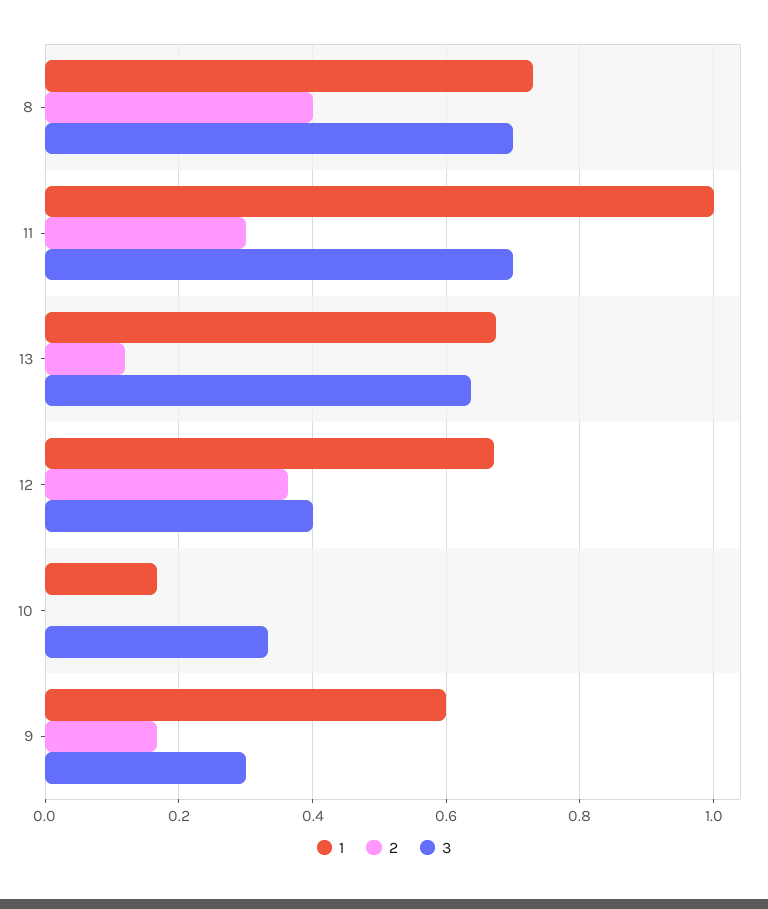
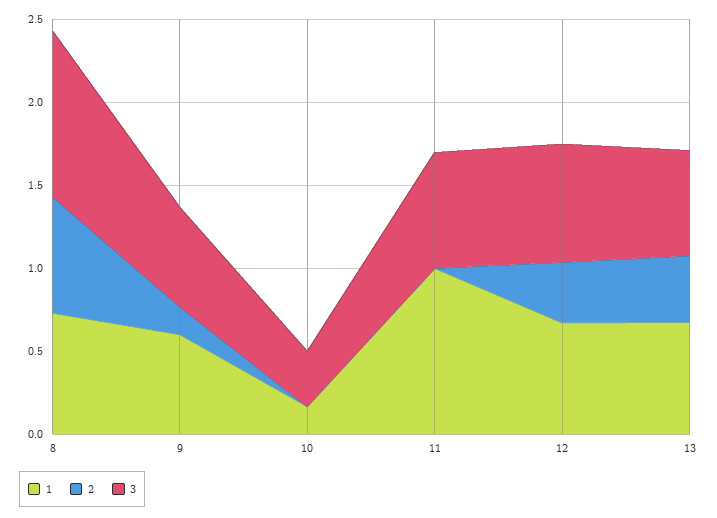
  {
    "1": {
      "8": 0.72,
      "11": 1,
      "13": 0.68,
      "12": 0.68,
      "10": 0.16,
      "9": 0.6
    },
    "2": {
-     "8": 0.4,
+     "8": 0.7,
-     "11": 0.3,
+     "11": 0,
-     "13": 0.12,
+     "13": 0.4,
      "12": 0.36,
      "10": 0,
      "9": 0.16
    },
    "3": {
-     "8": 0.7,
+     "8": 1,
      "11": 0.7,
      "13": 0.64,
-     "12": 0.4,
+     "12": 0.7,
      "10": 0.34,
-     "9": 0.3
+     "9": 0.6
    }
  }

